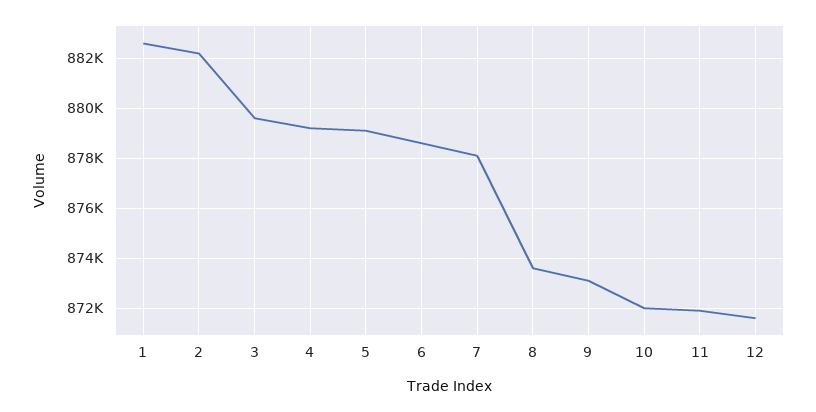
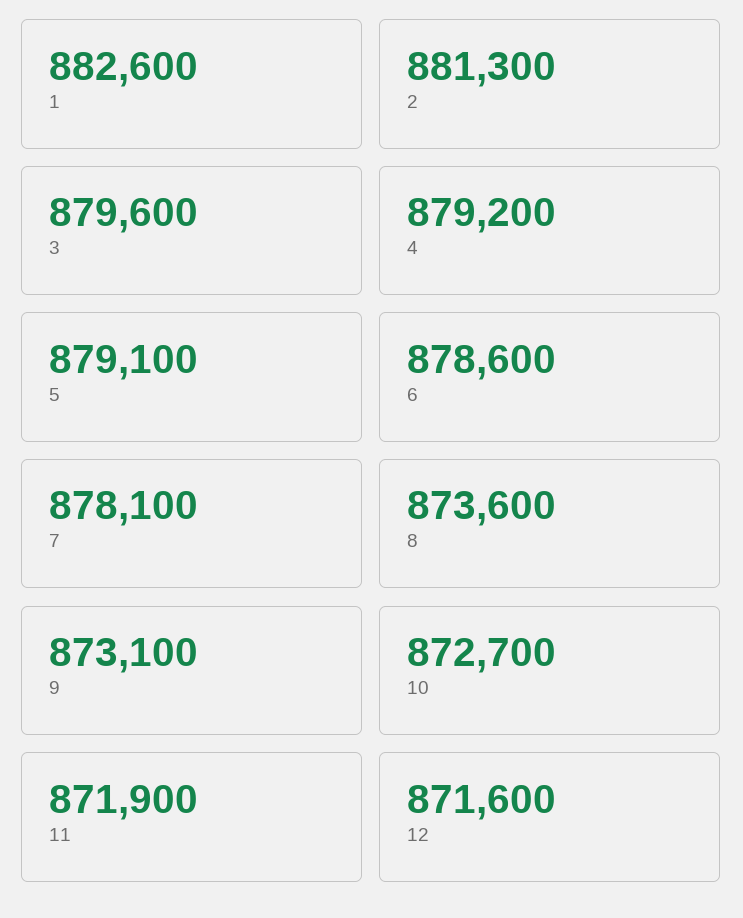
  {
    "1": 882600,
-   "2": 882250,
+   "2": 881300,
    "3": 879600,
    "4": 879200,
    "5": 879100,
    "6": 878600,
    "7": 878100,
    "8": 873600,
    "9": 873100,
-   "10": 872000,
+   "10": 872700,
    "11": 871900,
    "12": 871600
  }

